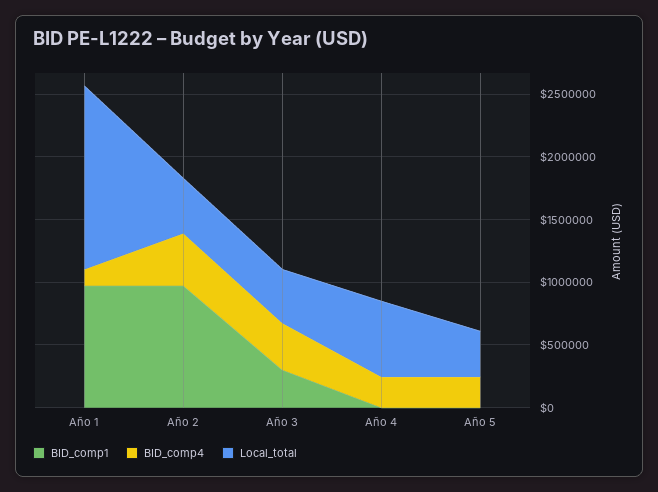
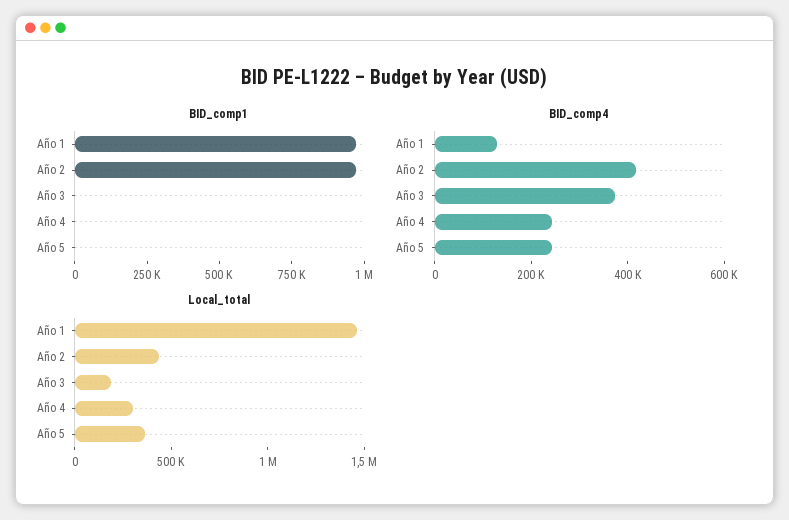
  {
    "BID_comp1": {
      "Año 1": 950000,
      "Año 2": 950000,
-     "Año 3": 300000,
+     "Año 3": 0,
      "Año 4": 0,
      "Año 5": 0
    },
    "BID_comp4": {
      "Año 1": 150000,
      "Año 2": 400000,
      "Año 3": 350000,
      "Año 4": 250000,
      "Año 5": 250000
    },
    "Local_total": {
      "Año 1": 1500000,
      "Año 2": 400000,
-     "Año 3": 400000,
+     "Año 3": 200000,
-     "Año 4": 600000,
+     "Año 4": 300000,
      "Año 5": 400000
    }
  }

